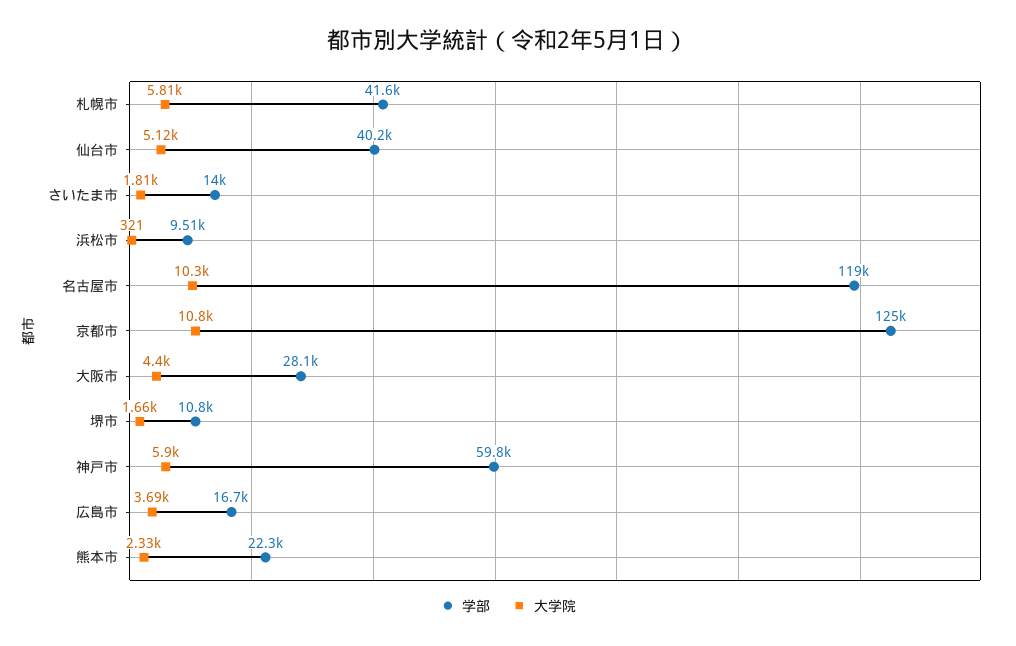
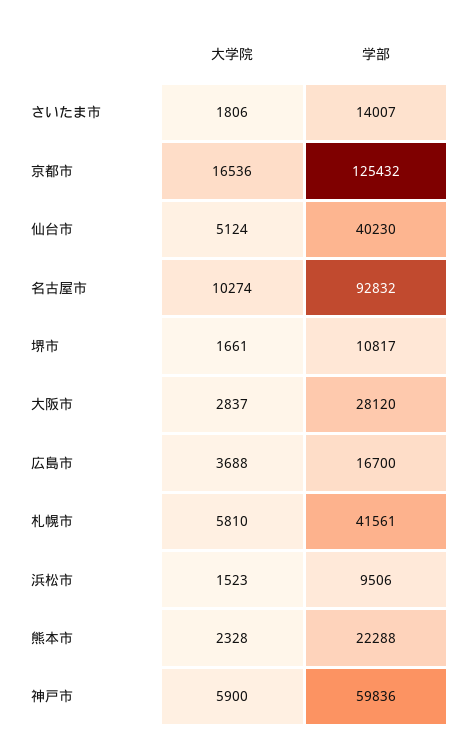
  {
    "学部": {
      "札幌市": 41561,
      "仙台市": 40230,
      "さいたま市": 14007,
      "浜松市": 9506,
-     "名古屋市": 119000,
+     "名古屋市": 92832,
      "京都市": 125432,
      "大阪市": 28120,
      "堺市": 10817,
      "神戸市": 59836,
      "広島市": 16700,
      "熊本市": 22288
    },
    "大学院": {
      "札幌市": 5810,
      "仙台市": 5124,
      "さいたま市": 1806,
-     "浜松市": 321,
+     "浜松市": 1523,
      "名古屋市": 10274,
-     "京都市": 10800,
+     "京都市": 16536,
-     "大阪市": 4400,
+     "大阪市": 2837,
      "堺市": 1661,
      "神戸市": 5900,
      "広島市": 3688,
      "熊本市": 2328
    }
  }

